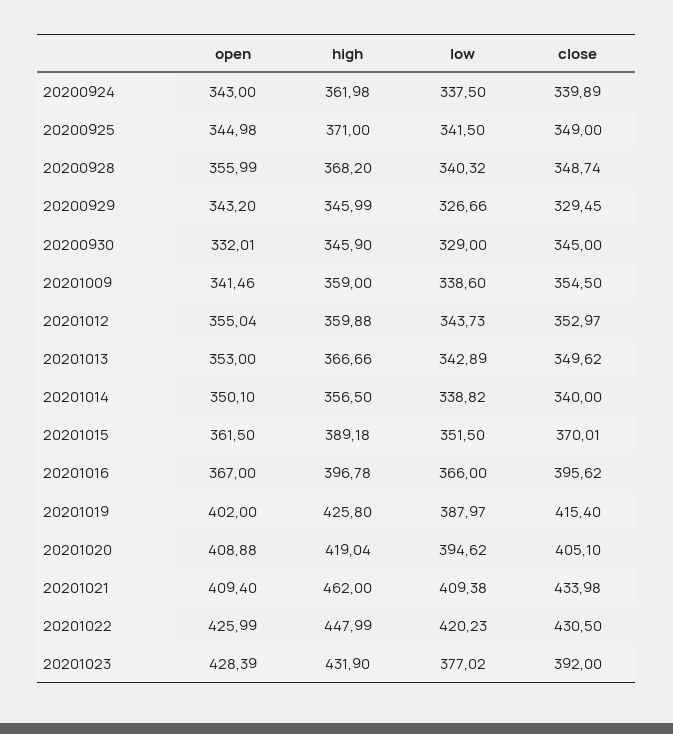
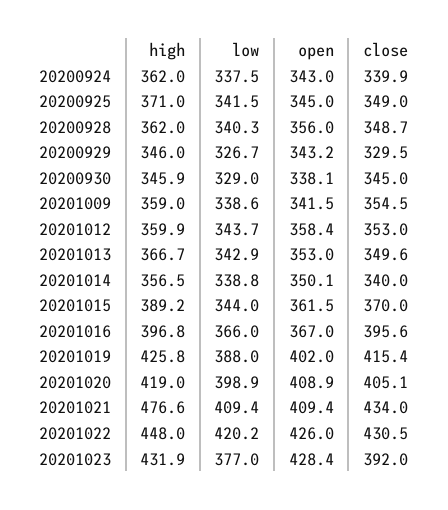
  {
    "open": {
      "20200924": 343,
      "20200925": 344.98,
      "20200928": 355.99,
      "20200929": 343.2,
-     "20200930": 332.01,
+     "20200930": 338.1,
      "20201009": 341.46,
-     "20201012": 355.04,
+     "20201012": 358.4,
      "20201013": 353,
      "20201014": 350.1,
      "20201015": 361.5,
      "20201016": 367,
      "20201019": 402,
      "20201020": 408.88,
      "20201021": 409.4,
      "20201022": 425.99,
      "20201023": 428.39
    },
    "high": {
      "20200924": 361.98,
      "20200925": 371,
-     "20200928": 368.2,
+     "20200928": 362,
      "20200929": 345.99,
      "20200930": 345.9,
      "20201009": 359,
      "20201012": 359.88,
      "20201013": 366.66,
      "20201014": 356.5,
      "20201015": 389.18,
      "20201016": 396.78,
      "20201019": 425.8,
      "20201020": 419.04,
-     "20201021": 462,
+     "20201021": 476.6,
      "20201022": 447.99,
      "20201023": 431.9
    },
    "low": {
      "20200924": 337.5,
      "20200925": 341.5,
      "20200928": 340.32,
      "20200929": 326.66,
      "20200930": 329,
      "20201009": 338.6,
      "20201012": 343.73,
      "20201013": 342.89,
      "20201014": 338.82,
-     "20201015": 351.5,
+     "20201015": 344,
      "20201016": 366,
      "20201019": 387.97,
-     "20201020": 394.62,
+     "20201020": 398.9,
      "20201021": 409.38,
      "20201022": 420.23,
      "20201023": 377.02
    },
    "close": {
      "20200924": 339.89,
      "20200925": 349,
      "20200928": 348.74,
      "20200929": 329.45,
      "20200930": 345,
      "20201009": 354.5,
      "20201012": 352.97,
      "20201013": 349.62,
      "20201014": 340,
      "20201015": 370.01,
      "20201016": 395.62,
      "20201019": 415.4,
      "20201020": 405.1,
      "20201021": 433.98,
      "20201022": 430.5,
      "20201023": 392
    }
  }

